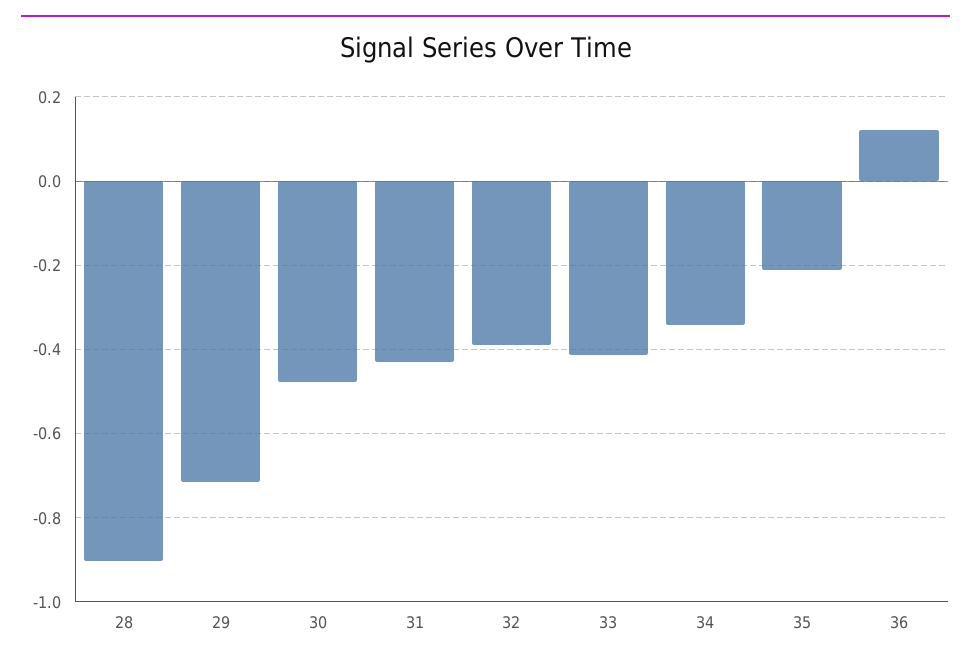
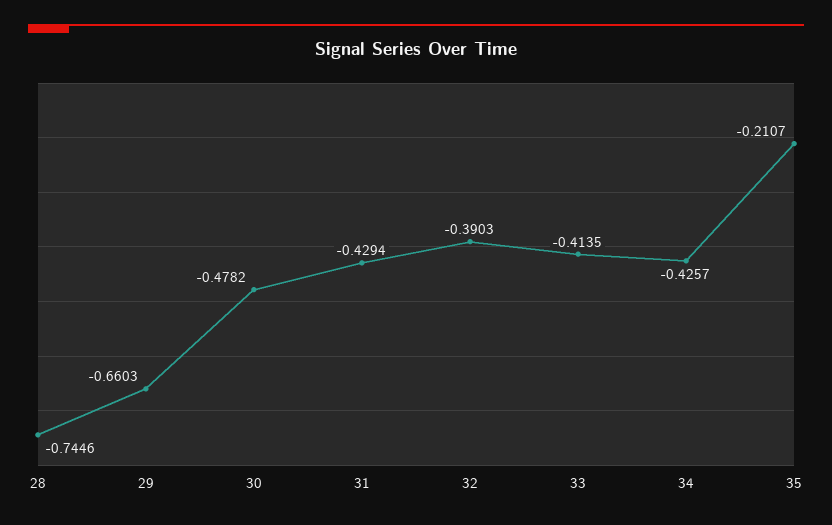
  {
-   "28": -0.9,
+   "28": -0.7446,
-   "29": -0.72,
+   "29": -0.6603,
    "30": -0.4782,
    "31": -0.4294,
    "32": -0.3903,
    "33": -0.4135,
-   "34": -0.34,
+   "34": -0.4257,
-   "35": -0.2107,
+   "35": -0.2107
-   "36": 0.12
  }

